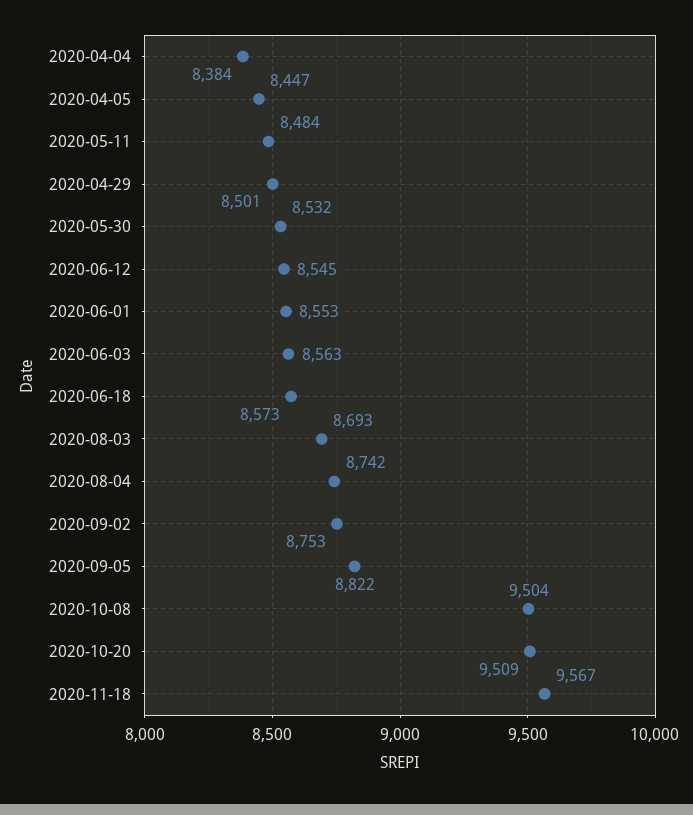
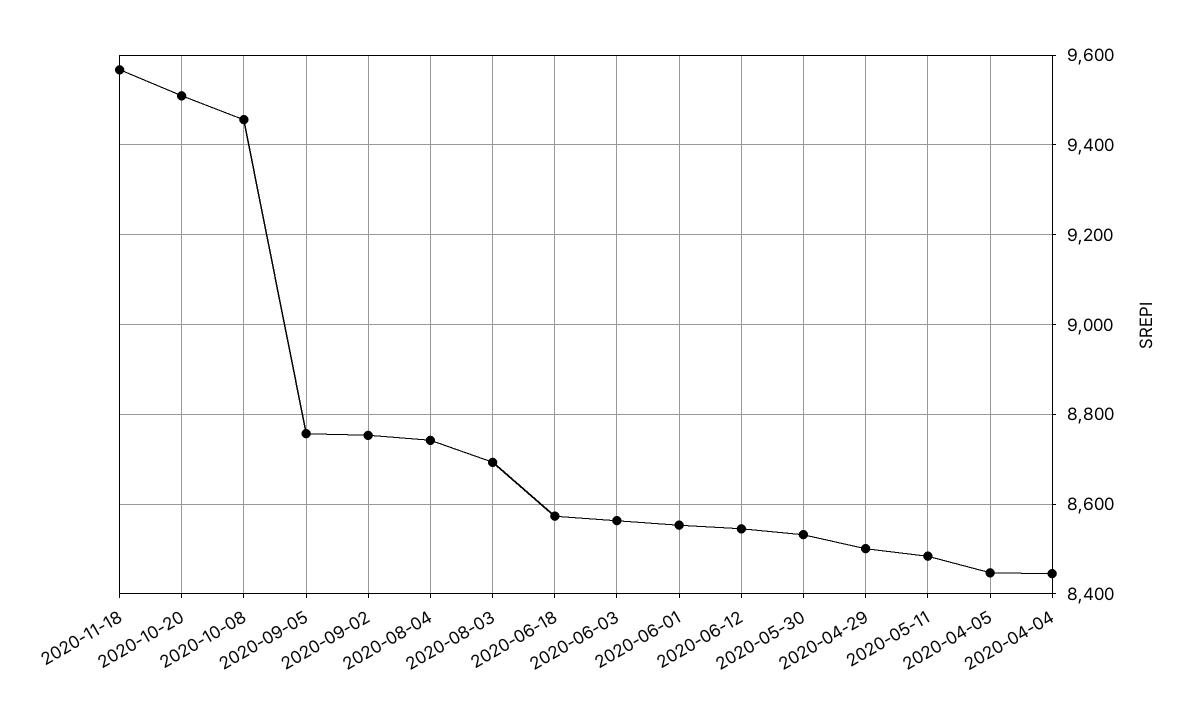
  {
-   "2020-04-04": 8384,
+   "2020-04-04": 8440,
    "2020-04-05": 8447,
    "2020-05-11": 8484,
    "2020-04-29": 8501,
    "2020-05-30": 8532,
    "2020-06-12": 8545,
    "2020-06-01": 8553,
    "2020-06-03": 8563,
    "2020-06-18": 8573,
    "2020-08-03": 8693,
    "2020-08-04": 8742,
    "2020-09-02": 8753,
-   "2020-09-05": 8822,
+   "2020-09-05": 8760,
-   "2020-10-08": 9504,
+   "2020-10-08": 9460,
    "2020-10-20": 9509,
    "2020-11-18": 9567
  }

